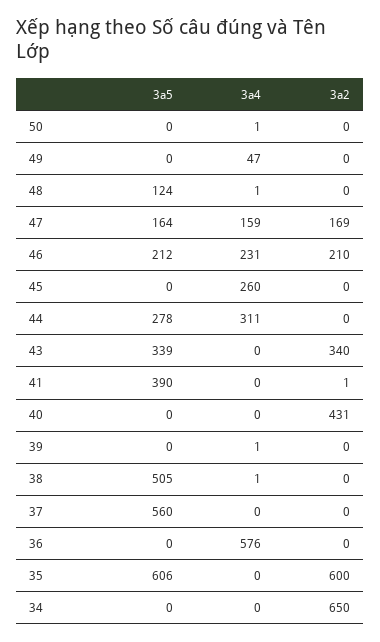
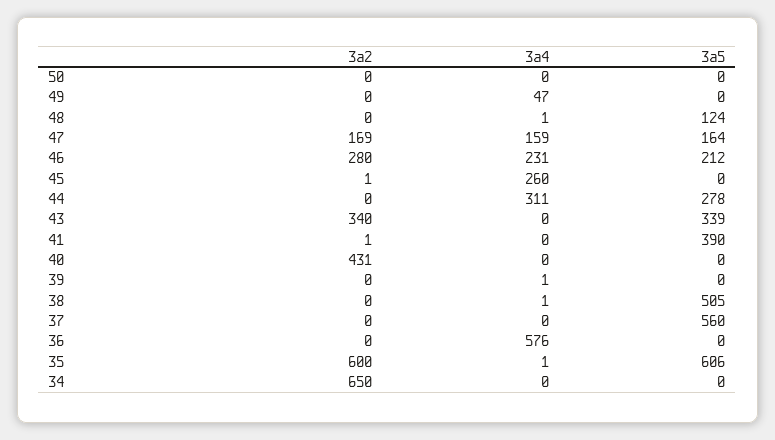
  {
    "3a5": {
      "50": 0,
      "49": 0,
      "48": 124,
      "47": 164,
      "46": 212,
      "45": 0,
      "44": 278,
      "43": 339,
      "41": 390,
      "40": 0,
      "39": 0,
      "38": 505,
      "37": 560,
      "36": 0,
      "35": 606,
      "34": 0
    },
    "3a4": {
-     "50": 1,
+     "50": 0,
      "49": 47,
      "48": 1,
      "47": 159,
      "46": 231,
      "45": 260,
      "44": 311,
      "43": 0,
      "41": 0,
      "40": 0,
      "39": 1,
      "38": 1,
      "37": 0,
      "36": 576,
-     "35": 0,
+     "35": 1,
      "34": 0
    },
    "3a2": {
      "50": 0,
      "49": 0,
      "48": 0,
      "47": 169,
-     "46": 210,
+     "46": 280,
-     "45": 0,
+     "45": 1,
      "44": 0,
      "43": 340,
      "41": 1,
      "40": 431,
      "39": 0,
      "38": 0,
      "37": 0,
      "36": 0,
      "35": 600,
      "34": 650
    }
  }

